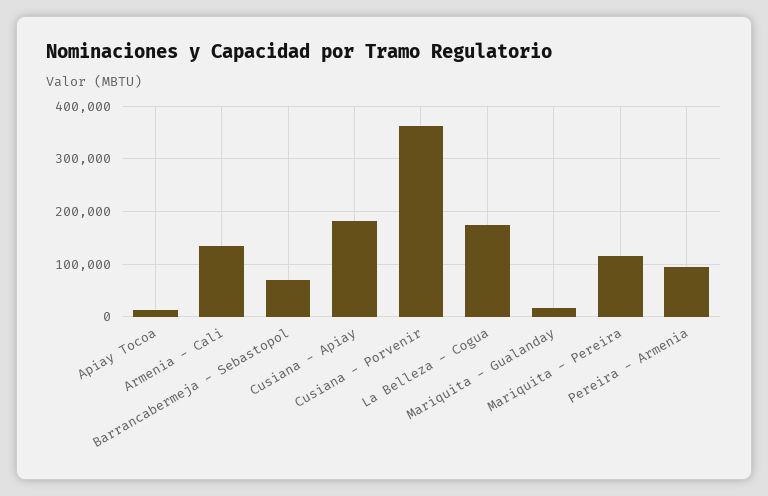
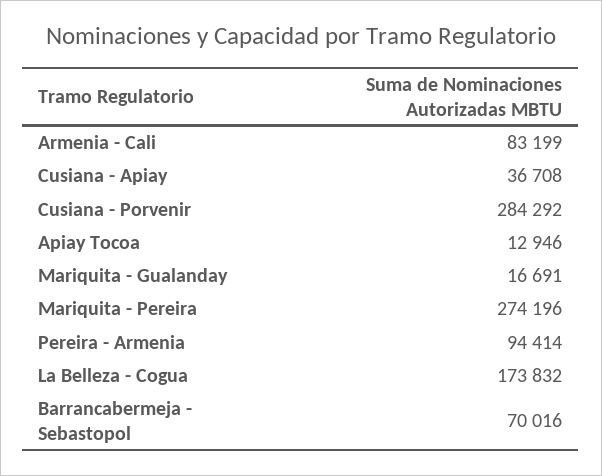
  {
    "Apiay Tocoa": 12946,
-   "Armenia - Cali": 140000,
+   "Armenia - Cali": 83199,
    "Barrancabermeja - Sebastopol": 70016,
-   "Cusiana - Apiay": 180000,
+   "Cusiana - Apiay": 36708,
-   "Cusiana - Porvenir": 360000,
+   "Cusiana - Porvenir": 284292,
    "La Belleza - Cogua": 173832,
    "Mariquita - Gualanday": 16691,
-   "Mariquita - Pereira": 120000,
+   "Mariquita - Pereira": 274196,
    "Pereira - Armenia": 94414
  }

